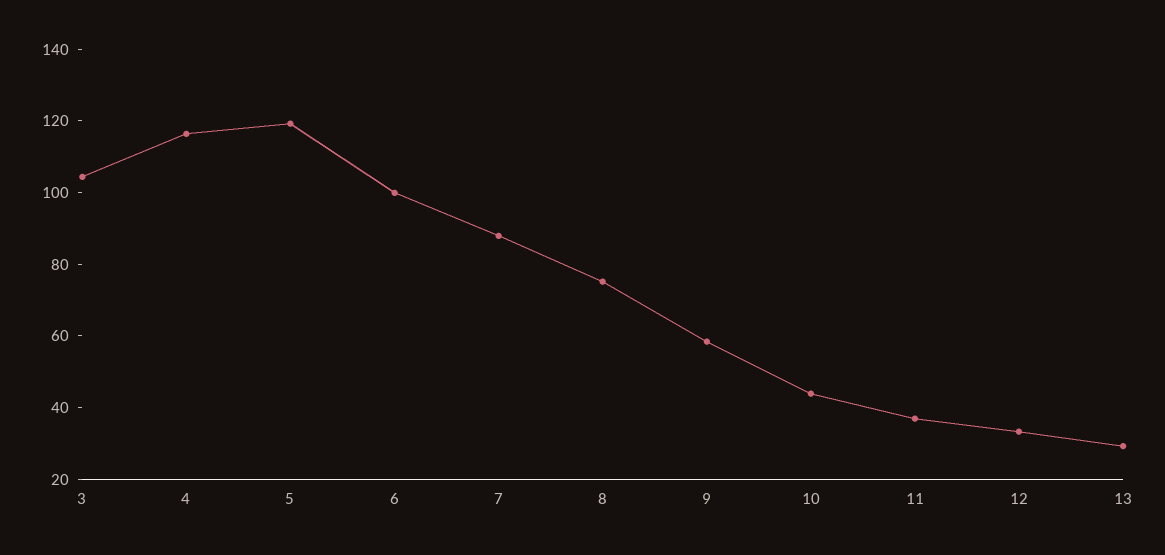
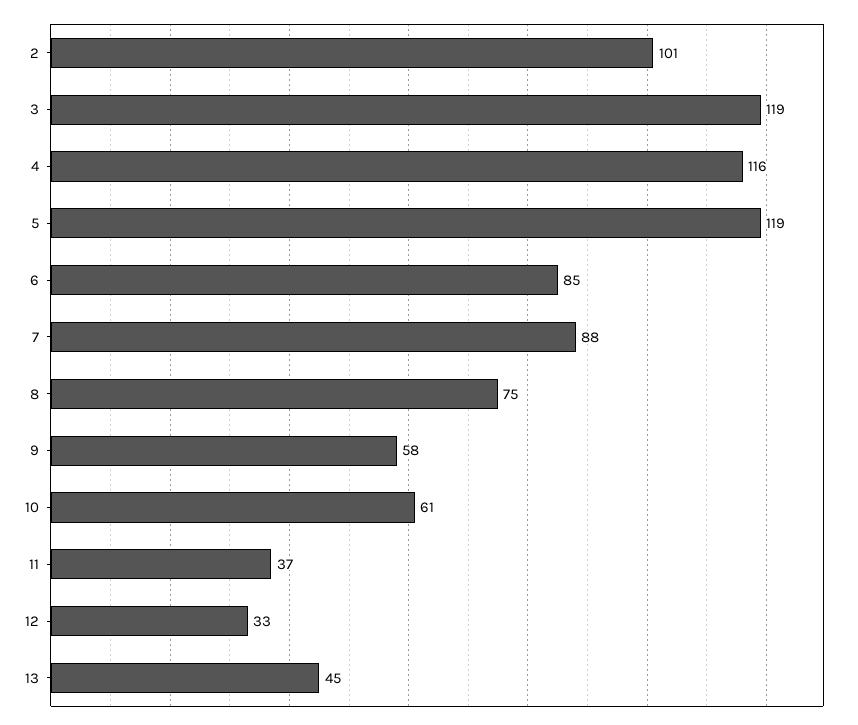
  {
-   "3": 105,
+   "3": 119,
    "4": 116,
    "5": 119,
-   "6": 100,
+   "6": 85,
    "7": 88,
    "8": 75,
    "9": 58,
-   "10": 45,
+   "10": 61,
    "11": 37,
    "12": 33,
-   "13": 30
+   "13": 45,
+   "2": 101
  }

